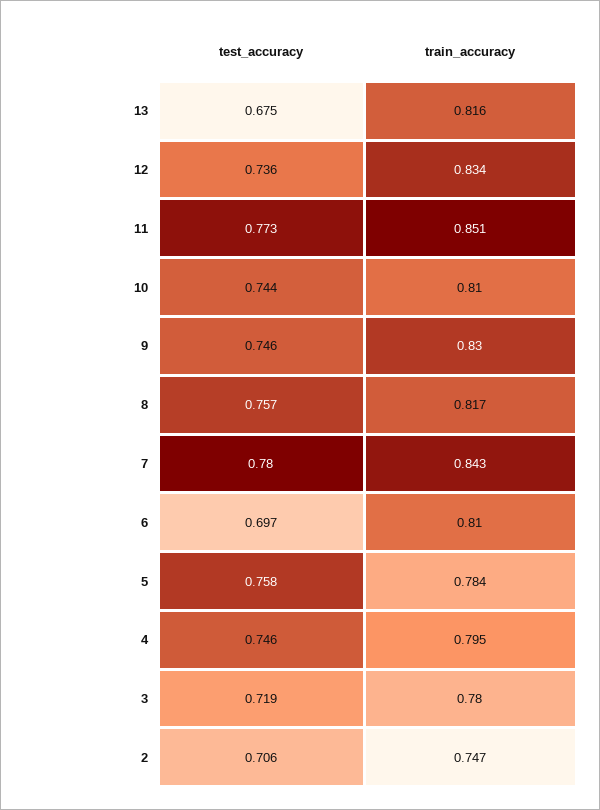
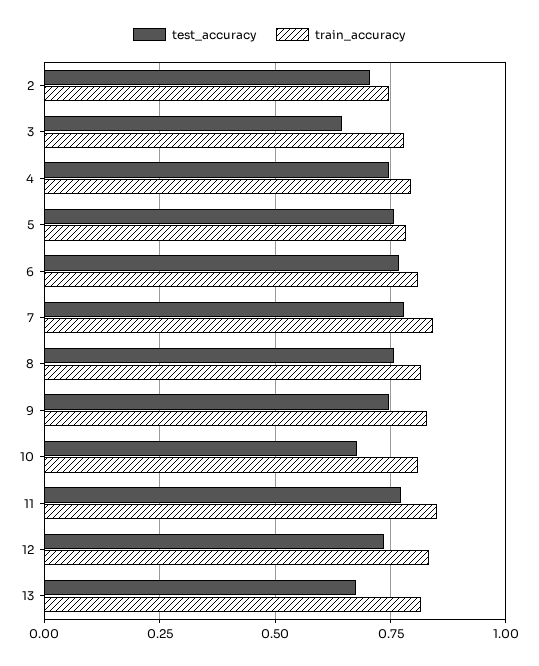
  {
    "test_accuracy": {
      "13": 0.675,
      "12": 0.736,
      "11": 0.773,
-     "10": 0.744,
+     "10": 0.675,
      "9": 0.746,
      "8": 0.757,
      "7": 0.78,
-     "6": 0.697,
+     "6": 0.775,
      "5": 0.758,
      "4": 0.746,
-     "3": 0.719,
+     "3": 0.65,
      "2": 0.706
    },
    "train_accuracy": {
      "13": 0.816,
      "12": 0.834,
      "11": 0.851,
      "10": 0.81,
      "9": 0.83,
      "8": 0.817,
      "7": 0.843,
      "6": 0.81,
      "5": 0.784,
      "4": 0.795,
      "3": 0.78,
      "2": 0.747
    }
  }

